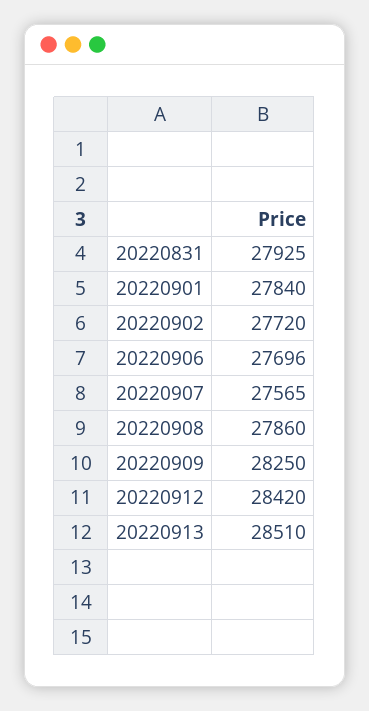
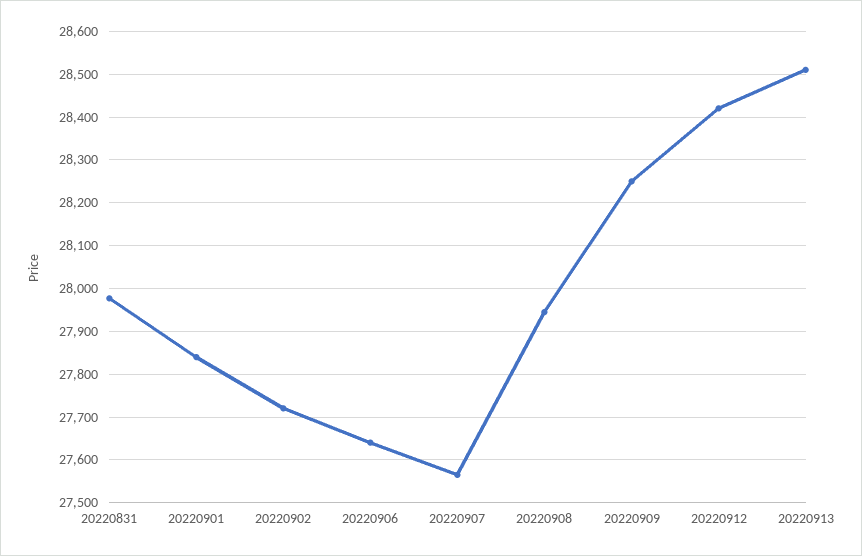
  {
-   "20220831": 27925,
+   "20220831": 27980,
    "20220901": 27840,
    "20220902": 27720,
-   "20220906": 27696,
+   "20220906": 27640,
    "20220907": 27565,
-   "20220908": 27860,
+   "20220908": 27940,
    "20220909": 28250,
    "20220912": 28420,
    "20220913": 28510
  }

